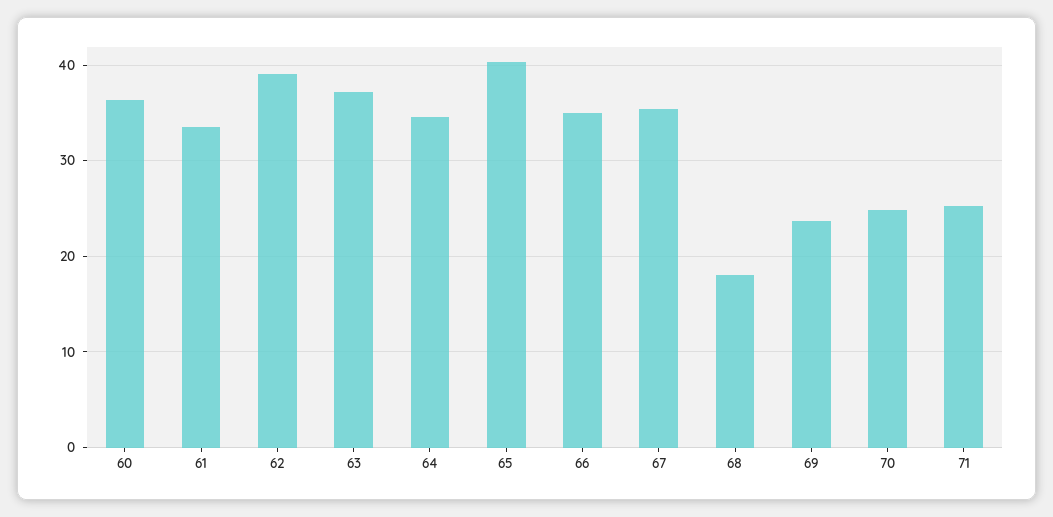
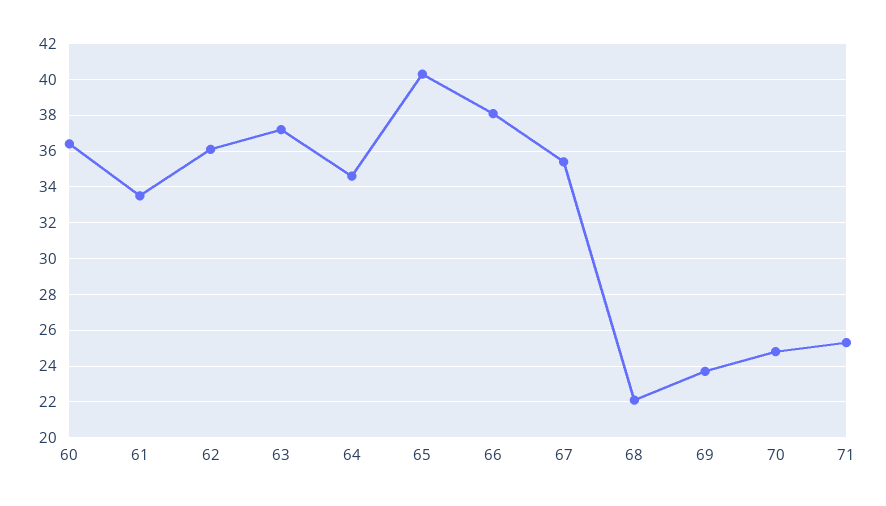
  {
    "60": 36.5,
    "61": 33.5,
-   "62": 39,
+   "62": 36,
    "63": 37,
    "64": 34.5,
    "65": 40.5,
-   "66": 35,
+   "66": 38,
    "67": 35.5,
-   "68": 18,
+   "68": 22,
    "69": 23.5,
    "70": 25,
    "71": 25.5
  }

